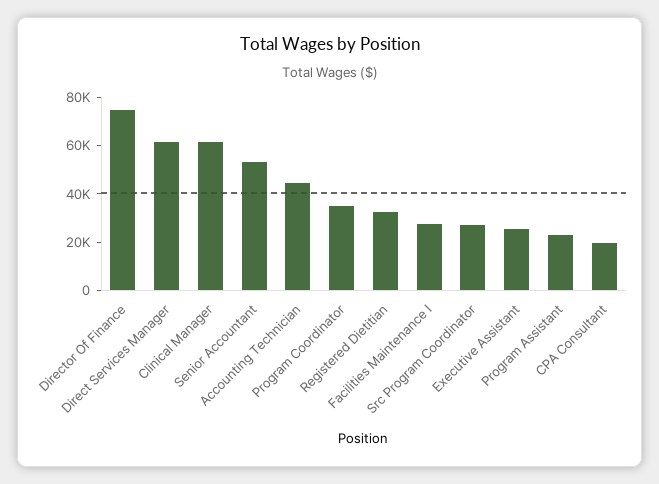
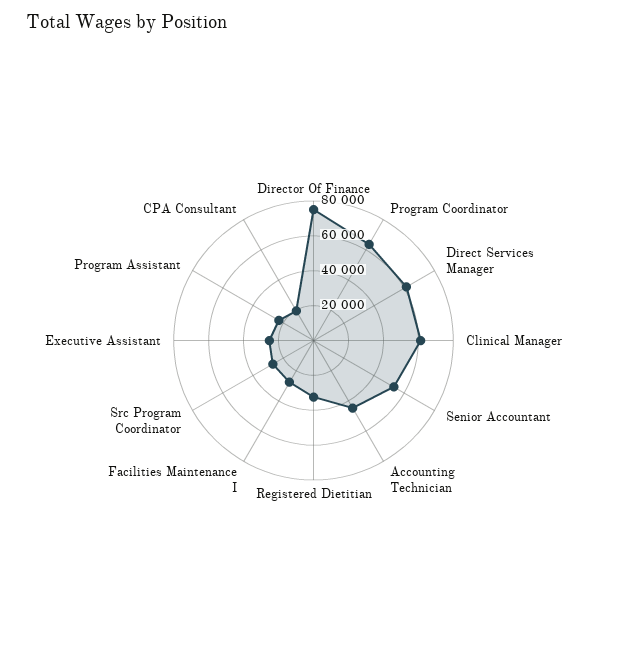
  {
    "Director Of Finance": 75000,
    "Direct Services Manager": 60000,
    "Clinical Manager": 60000,
    "Senior Accountant": 55000,
    "Accounting Technician": 45000,
-   "Program Coordinator": 35000,
+   "Program Coordinator": 65000,
    "Registered Dietitian": 30000,
    "Facilities Maintenance I": 30000,
    "Src Program Coordinator": 25000,
    "Executive Assistant": 25000,
    "Program Assistant": 25000,
    "CPA Consultant": 20000
  }

